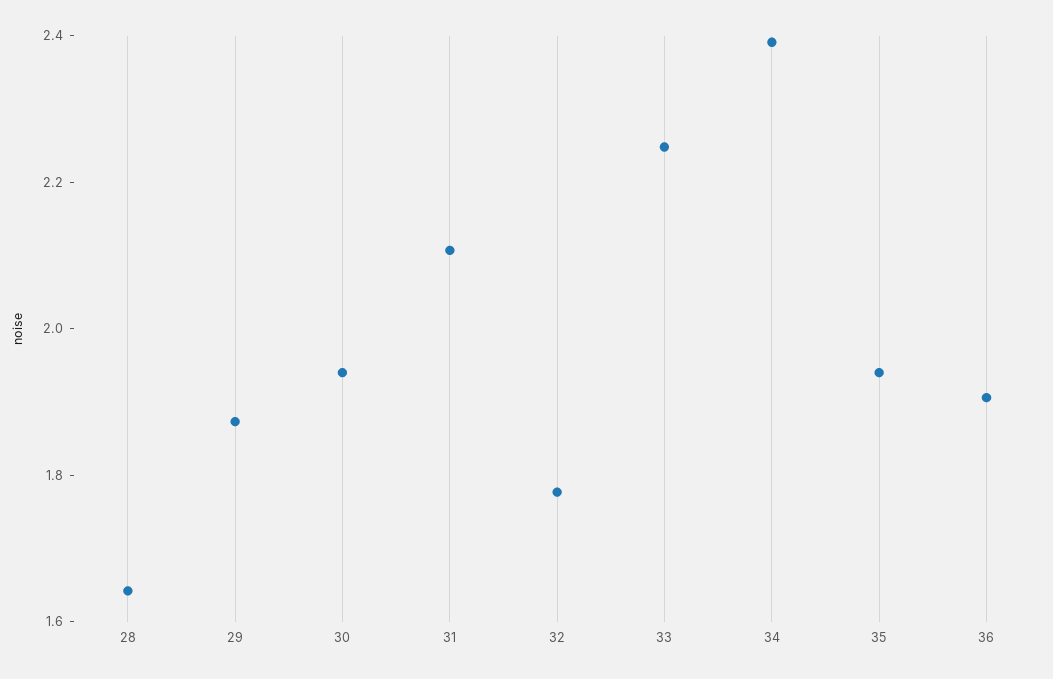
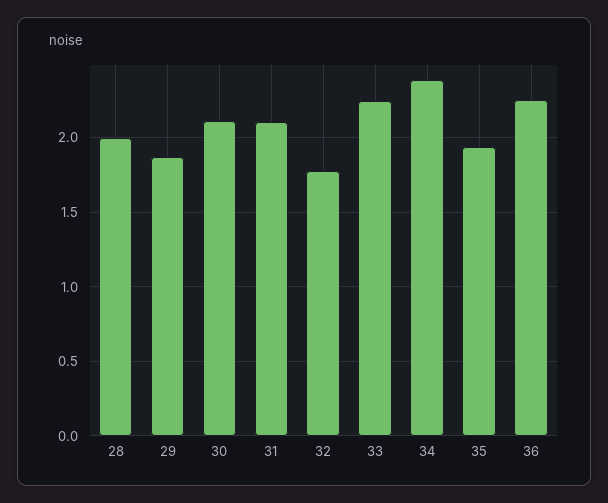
  {
-   "28": 1.65,
+   "28": 2,
    "29": 1.85,
-   "30": 1.95,
+   "30": 2.1,
    "31": 2.1,
    "32": 1.8,
    "33": 2.25,
    "34": 2.4,
    "35": 1.95,
-   "36": 1.9
+   "36": 2.25
  }

